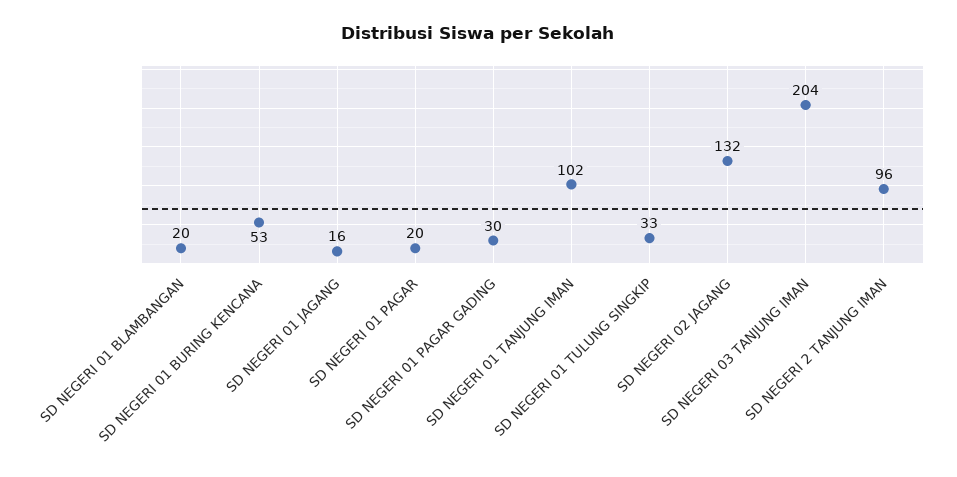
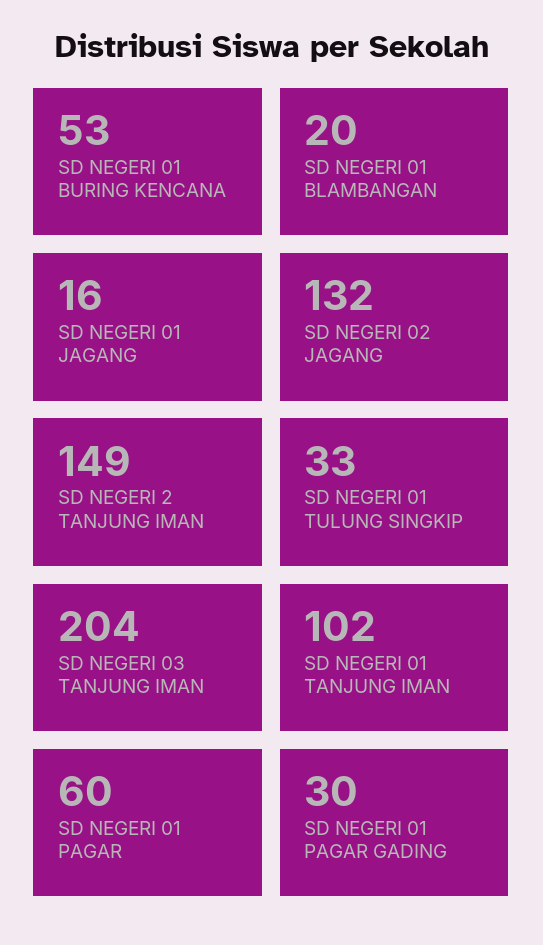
  {
    "SD NEGERI 01 BLAMBANGAN": 20,
    "SD NEGERI 01 BURING KENCANA": 53,
    "SD NEGERI 01 JAGANG": 16,
-   "SD NEGERI 01 PAGAR": 20,
+   "SD NEGERI 01 PAGAR": 60,
    "SD NEGERI 01 PAGAR GADING": 30,
    "SD NEGERI 01 TANJUNG IMAN": 102,
    "SD NEGERI 01 TULUNG SINGKIP": 33,
    "SD NEGERI 02 JAGANG": 132,
    "SD NEGERI 03 TANJUNG IMAN": 204,
-   "SD NEGERI 2 TANJUNG IMAN": 96
+   "SD NEGERI 2 TANJUNG IMAN": 149
  }

